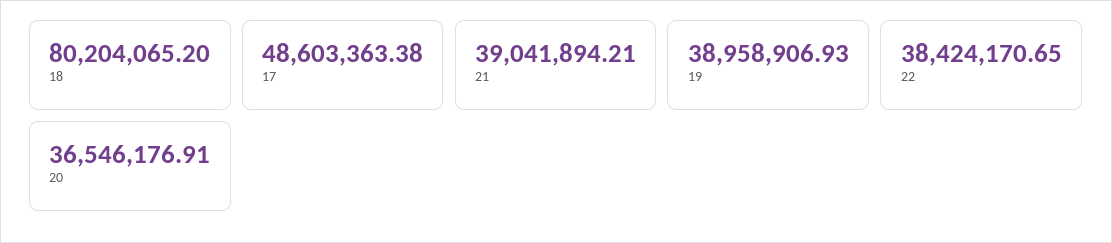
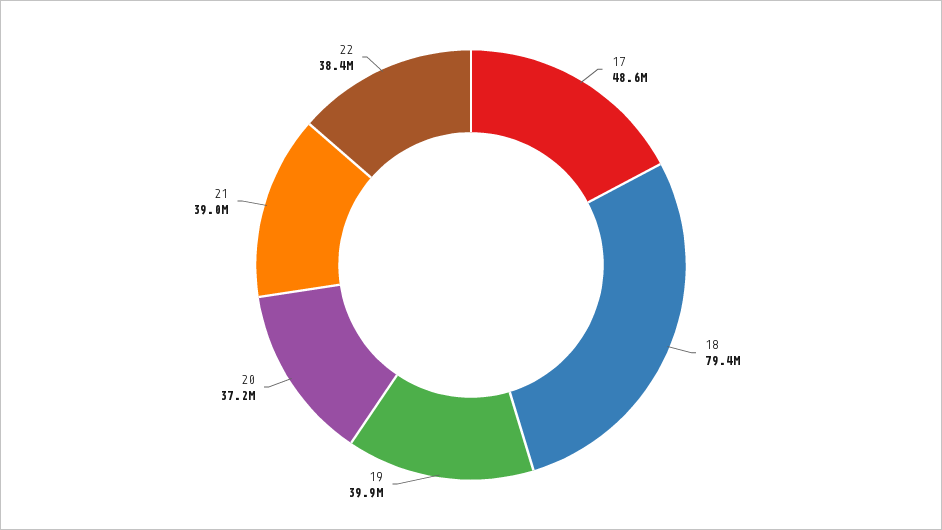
  {
-   "18": 80204065.2,
+   "18": 79400000,
    "17": 48603363.38,
    "21": 39041894.21,
-   "19": 38958906.93,
+   "19": 39900000,
    "22": 38424170.65,
-   "20": 36546176.91
+   "20": 37200000
  }

